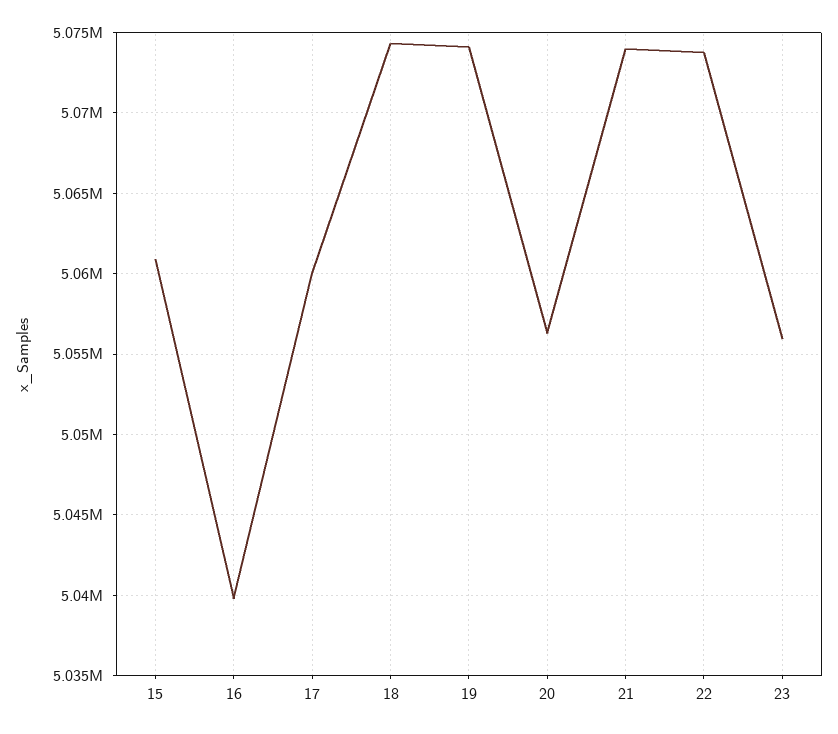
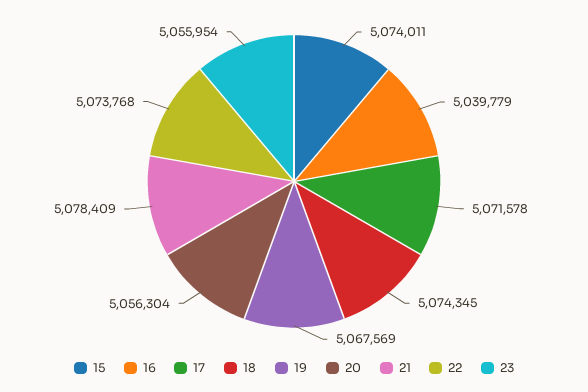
  {
-   "15": 5061000,
+   "15": 5074011,
    "16": 5039779,
-   "17": 5060000,
+   "17": 5071578,
    "18": 5074345,
-   "19": 5074000,
+   "19": 5067569,
    "20": 5056304,
-   "21": 5074000,
+   "21": 5078409,
    "22": 5073768,
    "23": 5055954
  }

